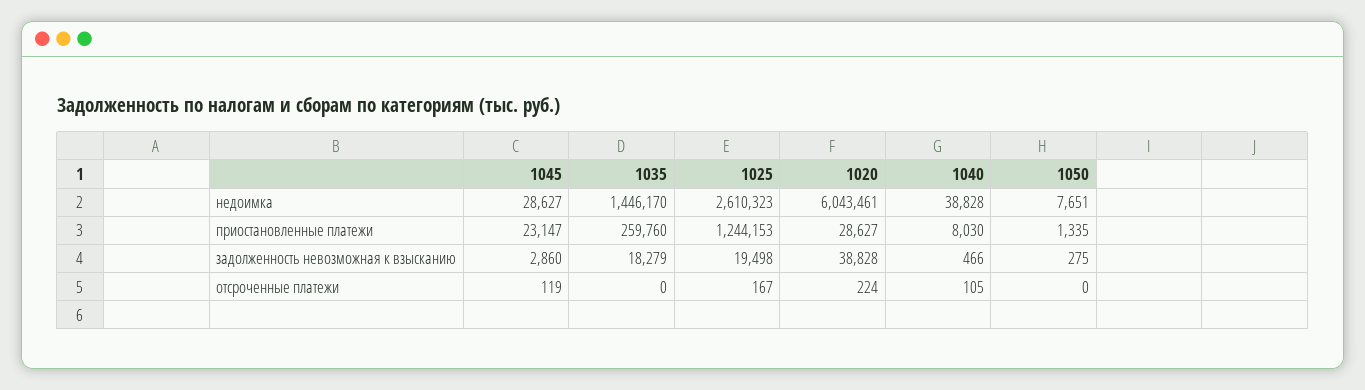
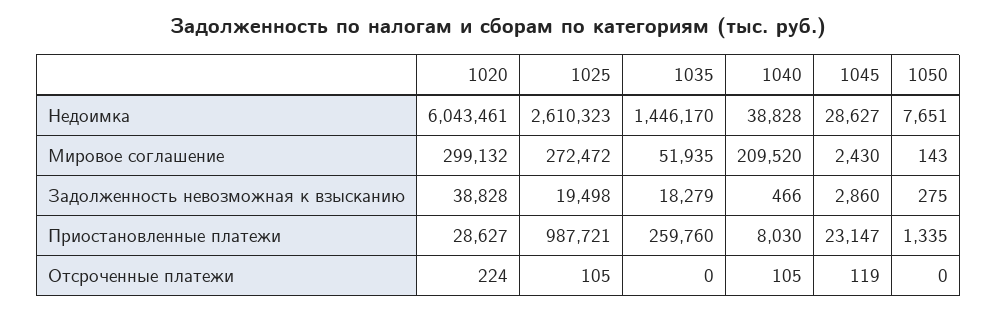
  {
    "1045": {
      "недоимка": 28627,
      "приостановленные платежи": 23147,
      "задолженность невозможная к взысканию": 2860,
-     "отсроченные платежи": 119
+     "отсроченные платежи": 119,
+     "Мировое соглашение": 2430
    },
    "1035": {
      "недоимка": 1446170,
      "приостановленные платежи": 259760,
      "задолженность невозможная к взысканию": 18279,
-     "отсроченные платежи": 0
+     "отсроченные платежи": 0,
+     "Мировое соглашение": 51935
    },
    "1025": {
      "недоимка": 2610323,
-     "приостановленные платежи": 1244153,
+     "приостановленные платежи": 987721,
      "задолженность невозможная к взысканию": 19498,
-     "отсроченные платежи": 167
+     "отсроченные платежи": 105,
+     "Мировое соглашение": 272472
    },
    "1020": {
      "недоимка": 6043461,
      "приостановленные платежи": 28627,
      "задолженность невозможная к взысканию": 38828,
-     "отсроченные платежи": 224
+     "отсроченные платежи": 224,
+     "Мировое соглашение": 299132
    },
    "1040": {
      "недоимка": 38828,
      "приостановленные платежи": 8030,
      "задолженность невозможная к взысканию": 466,
-     "отсроченные платежи": 105
+     "отсроченные платежи": 105,
+     "Мировое соглашение": 209520
    },
    "1050": {
      "недоимка": 7651,
      "приостановленные платежи": 1335,
      "задолженность невозможная к взысканию": 275,
-     "отсроченные платежи": 0
+     "отсроченные платежи": 0,
+     "Мировое соглашение": 143
    }
  }

